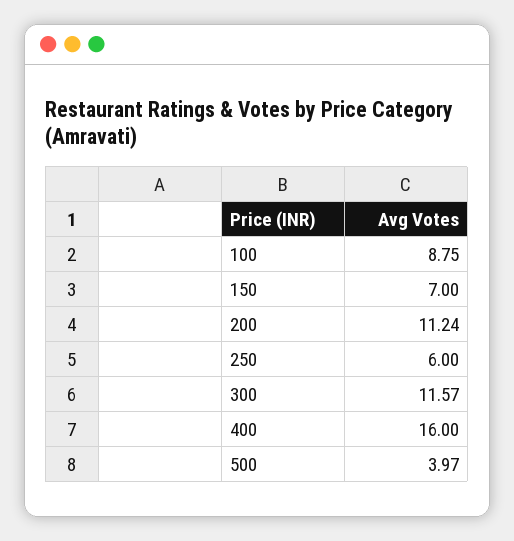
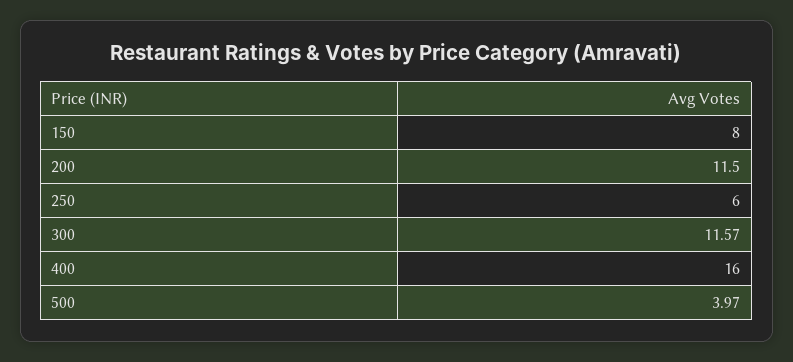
  {
-   "100": 8.75,
-   "150": 7,
+   "150": 8,
-   "200": 11.24,
+   "200": 11.5,
    "250": 6,
    "300": 11.57,
    "400": 16,
    "500": 3.97
  }

